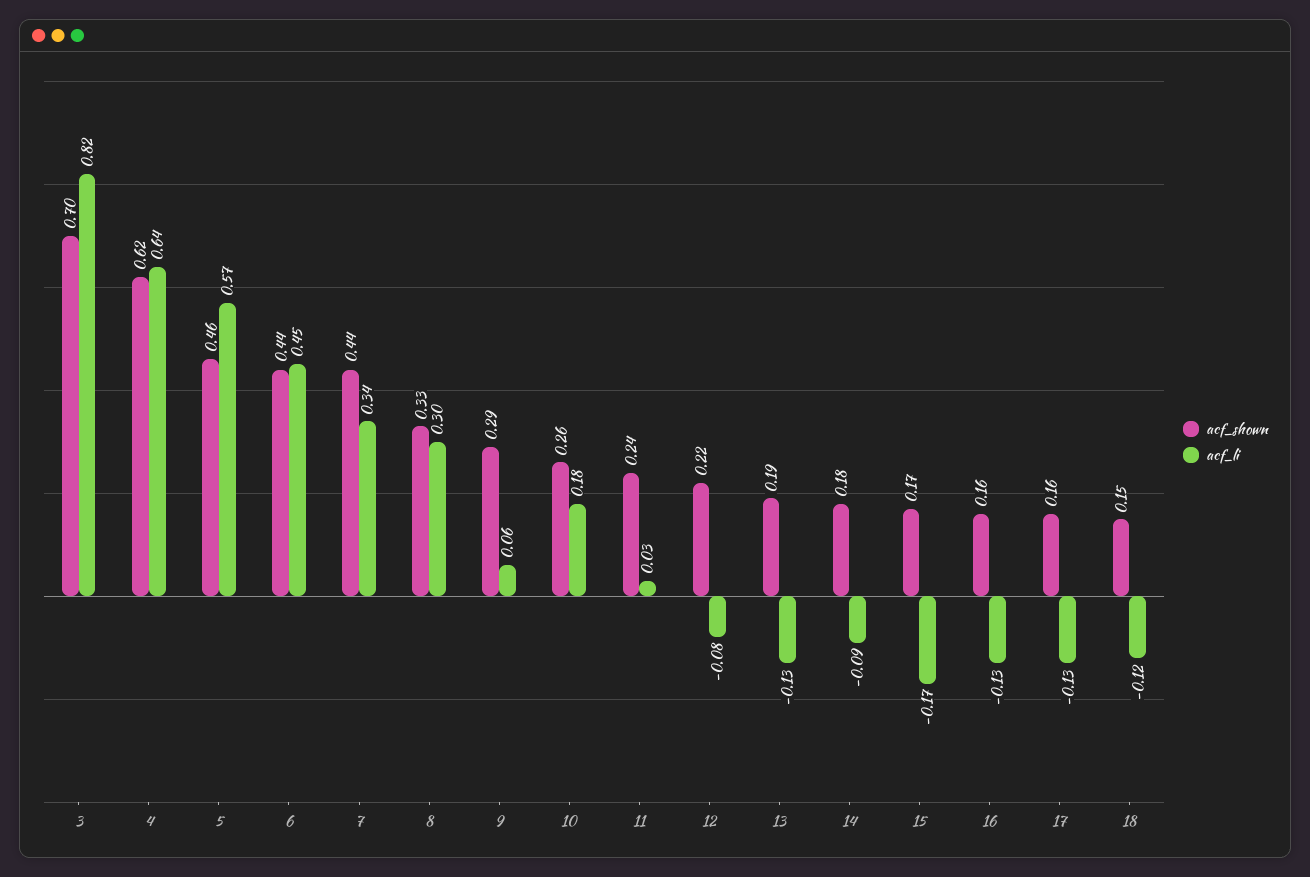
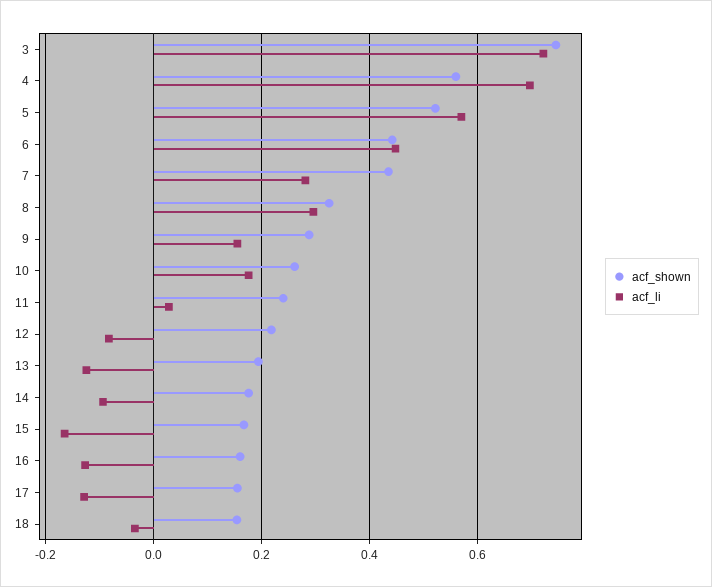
  {
    "acf_shown": {
-     "3": 0.7,
+     "3": 0.74,
-     "4": 0.62,
+     "4": 0.56,
-     "5": 0.46,
+     "5": 0.52,
      "6": 0.44,
      "7": 0.44,
      "8": 0.33,
      "9": 0.29,
      "10": 0.26,
      "11": 0.24,
      "12": 0.22,
      "13": 0.19,
      "14": 0.18,
      "15": 0.17,
      "16": 0.16,
      "17": 0.16,
      "18": 0.15
    },
    "acf_li": {
-     "3": 0.82,
+     "3": 0.72,
-     "4": 0.64,
+     "4": 0.7,
      "5": 0.57,
      "6": 0.45,
-     "7": 0.34,
+     "7": 0.28,
      "8": 0.3,
-     "9": 0.06,
+     "9": 0.16,
      "10": 0.18,
      "11": 0.03,
      "12": -0.08,
      "13": -0.13,
      "14": -0.09,
      "15": -0.17,
      "16": -0.13,
      "17": -0.13,
-     "18": -0.12
+     "18": -0.04
    }
  }

